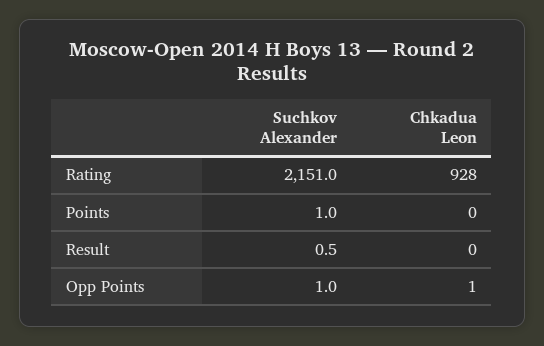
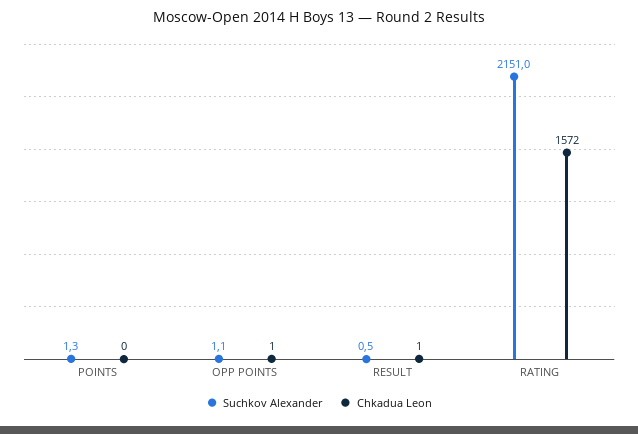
  {
    "Suchkov Alexander": {
      "Rating": 2151,
-     "Points": 1,
+     "Points": 1.3,
      "Result": 0.5,
-     "Opp Points": 1
+     "Opp Points": 1.1
    },
    "Chkadua Leon": {
-     "Rating": 928,
+     "Rating": 1572,
      "Points": 0,
-     "Result": 0,
+     "Result": 1,
      "Opp Points": 1
    }
  }

